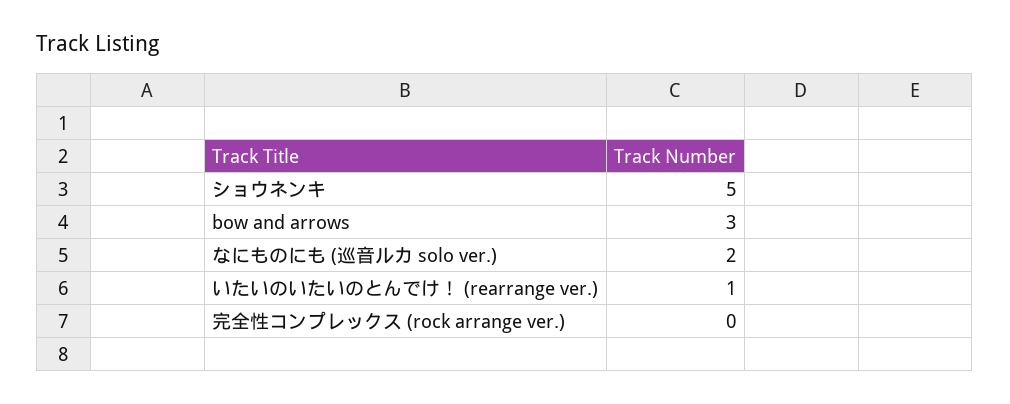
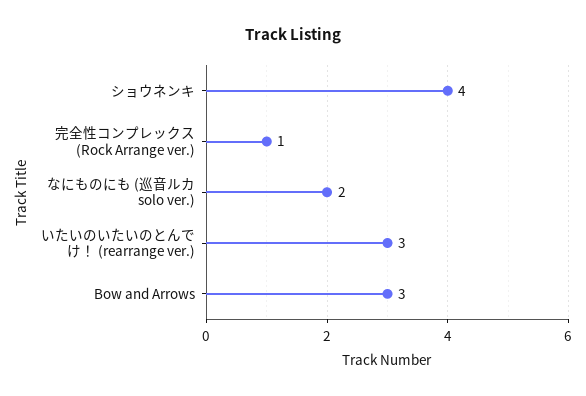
  {
-   "ショウネンキ": 5,
+   "ショウネンキ": 4,
    "bow and arrows": 3,
    "なにものにも (巡音ルカ solo ver.)": 2,
-   "いたいのいたいのとんでけ！ (rearrange ver.)": 1,
+   "いたいのいたいのとんでけ！ (rearrange ver.)": 3,
-   "完全性コンプレックス (rock arrange ver.)": 0
+   "完全性コンプレックス (rock arrange ver.)": 1
  }

